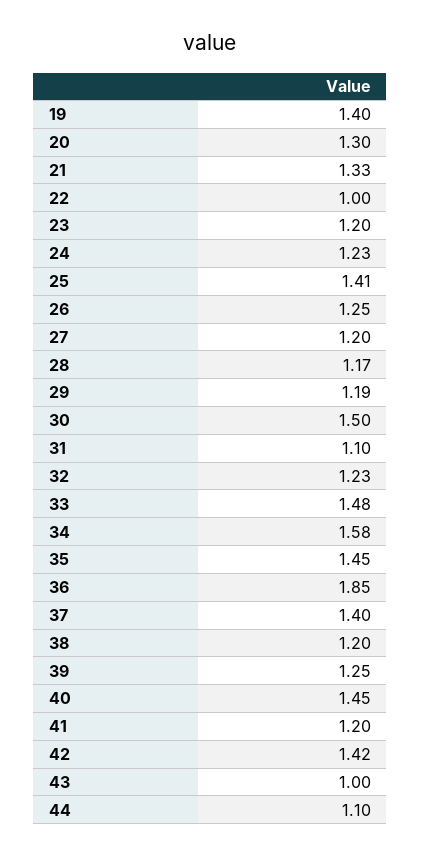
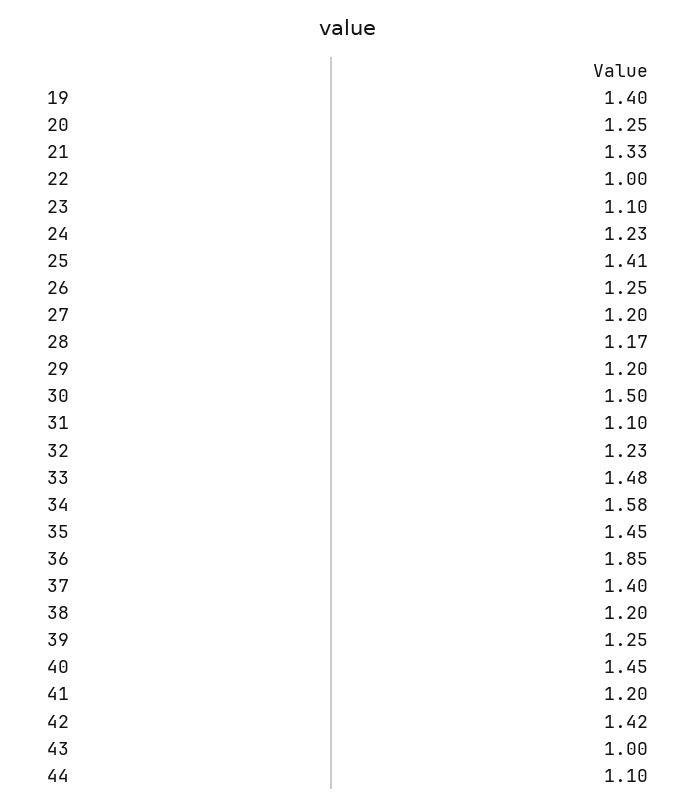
  {
    "19": 1.4,
-   "20": 1.3,
+   "20": 1.25,
    "21": 1.33,
    "22": 1,
-   "23": 1.2,
+   "23": 1.1,
    "24": 1.23,
    "25": 1.41,
    "26": 1.25,
    "27": 1.2,
    "28": 1.17,
-   "29": 1.19,
+   "29": 1.2,
    "30": 1.5,
    "31": 1.1,
    "32": 1.23,
    "33": 1.48,
    "34": 1.58,
    "35": 1.45,
    "36": 1.85,
    "37": 1.4,
    "38": 1.2,
    "39": 1.25,
    "40": 1.45,
    "41": 1.2,
    "42": 1.42,
    "43": 1,
    "44": 1.1
  }

